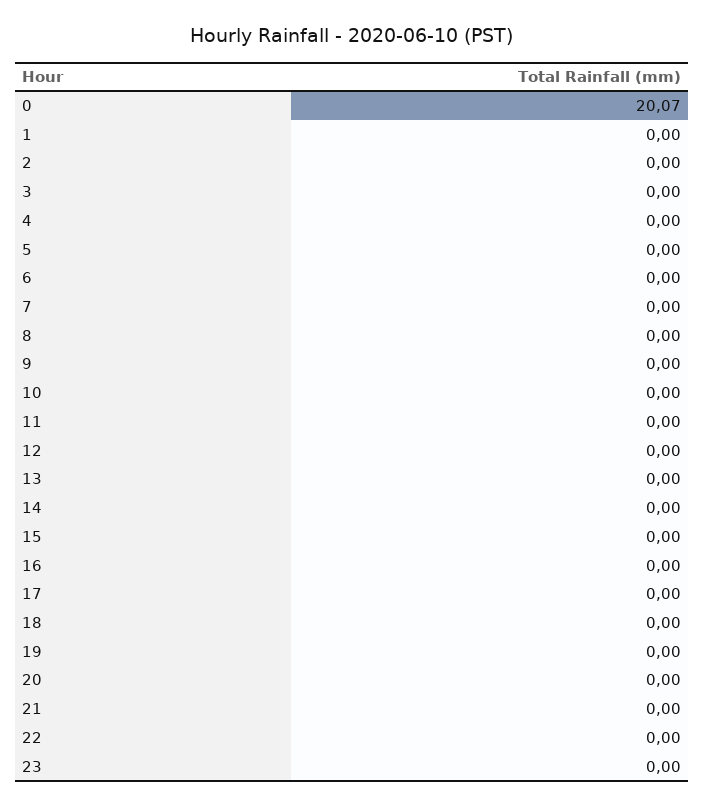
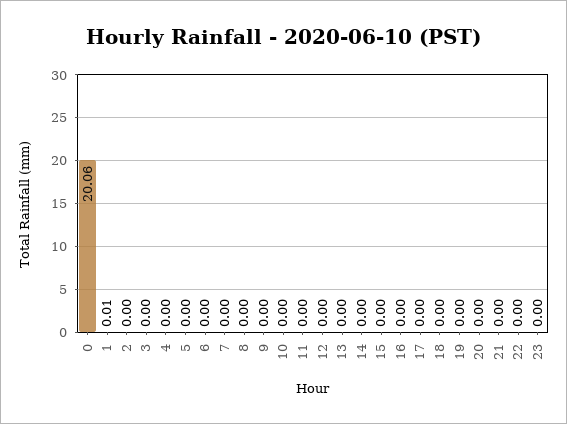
  {
-   "0": 20.07,
+   "0": 20.06,
-   "1": 0,
+   "1": 0.01,
    "2": 0,
    "3": 0,
    "4": 0,
    "5": 0,
    "6": 0,
    "7": 0,
    "8": 0,
    "9": 0,
    "10": 0,
    "11": 0,
    "12": 0,
    "13": 0,
    "14": 0,
    "15": 0,
    "16": 0,
    "17": 0,
    "18": 0,
    "19": 0,
    "20": 0,
    "21": 0,
    "22": 0,
    "23": 0
  }

